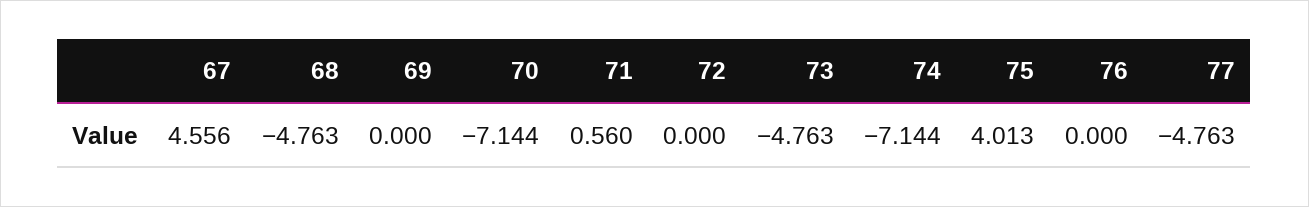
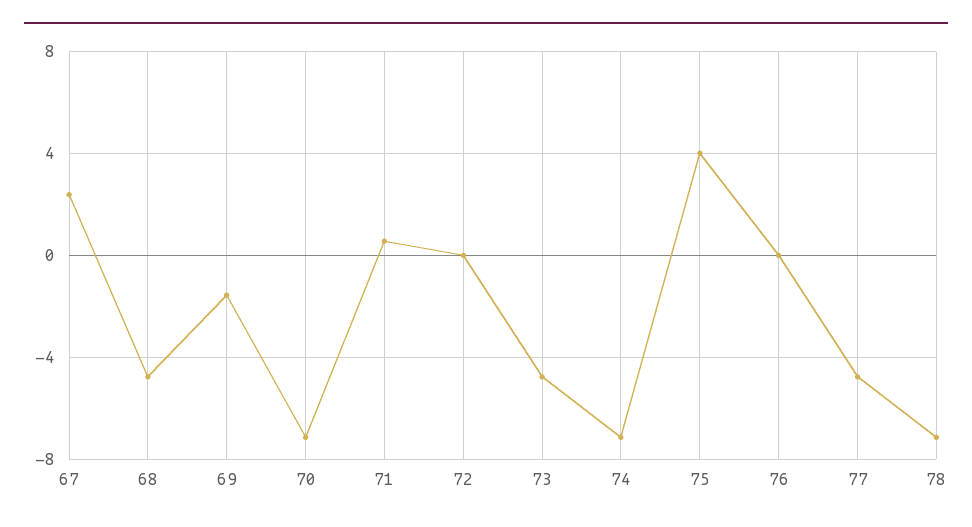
  {
-   "67": 4.556,
+   "67": 2.5,
    "68": -4.763,
-   "69": 0,
+   "69": -1.5,
    "70": -7.144,
    "71": 0.56,
    "72": 0,
    "73": -4.763,
    "74": -7.144,
    "75": 4.013,
    "76": 0,
-   "77": -4.763
+   "77": -4.763,
+   "78": -7
  }

